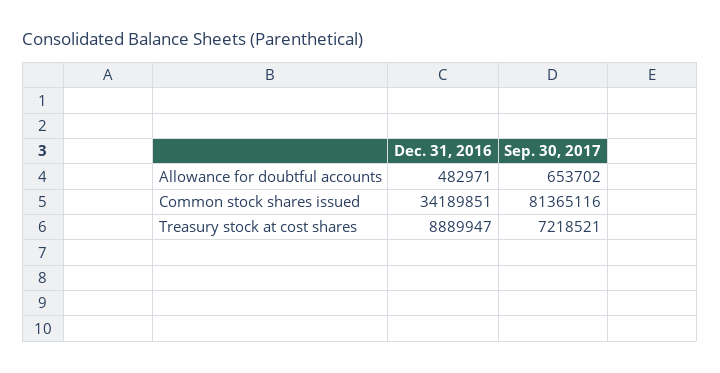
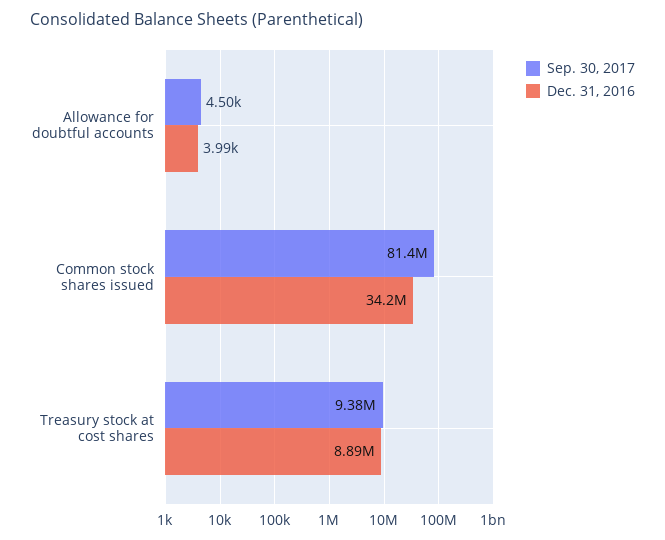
  {
    "Dec. 31, 2016": {
-     "Allowance for doubtful accounts": 482971,
+     "Allowance for doubtful accounts": 3990,
      "Common stock shares issued": 34189851,
      "Treasury stock at cost shares": 8889947
    },
    "Sep. 30, 2017": {
-     "Allowance for doubtful accounts": 653702,
+     "Allowance for doubtful accounts": 4500,
      "Common stock shares issued": 81365116,
-     "Treasury stock at cost shares": 7218521
+     "Treasury stock at cost shares": 9380000
    }
  }

